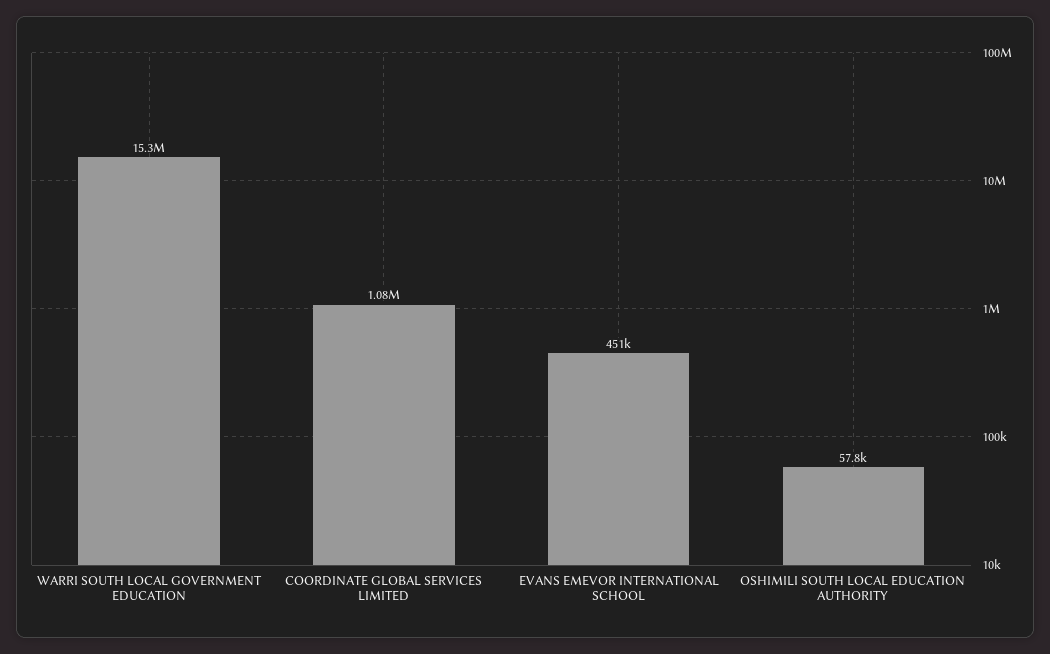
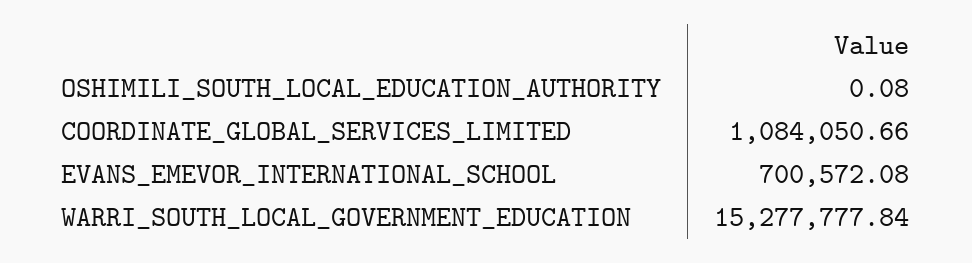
  {
    "WARRI SOUTH LOCAL GOVERNMENT EDUCATION": 15277777.84,
    "COORDINATE GLOBAL SERVICES LIMITED": 1084050.66,
-   "EVANS EMEVOR INTERNATIONAL SCHOOL": 451000,
+   "EVANS EMEVOR INTERNATIONAL SCHOOL": 700572.08,
-   "OSHIMILI SOUTH LOCAL EDUCATION AUTHORITY": 57800
+   "OSHIMILI SOUTH LOCAL EDUCATION AUTHORITY": 0.08
  }

